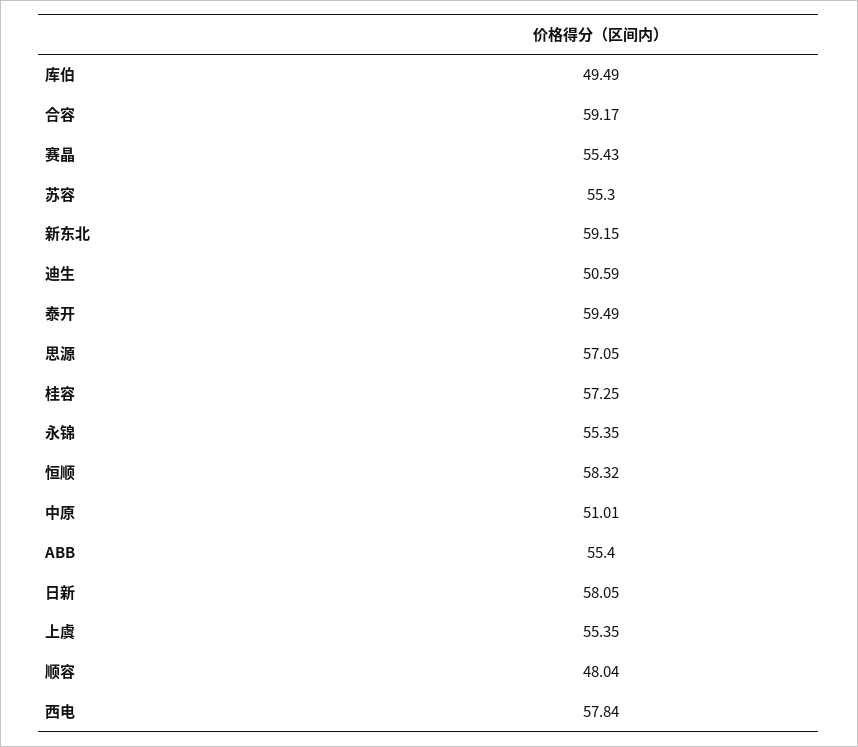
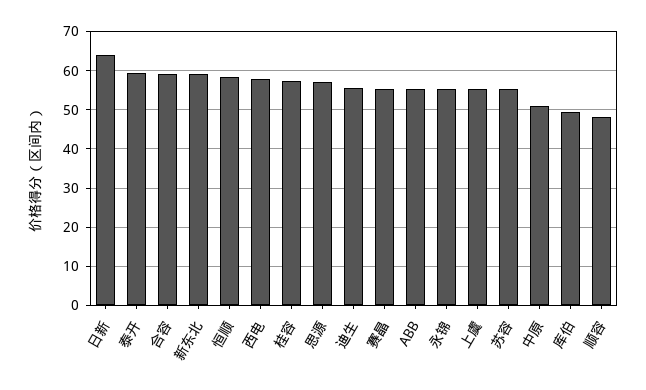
  {
    "库伯": 49.49,
    "合容": 59.17,
    "赛晶": 55.43,
    "苏容": 55.3,
    "新东北": 59.15,
-   "迪生": 50.59,
+   "迪生": 56,
    "泰开": 59.49,
    "思源": 57.05,
    "桂容": 57.25,
    "永锦": 55.35,
    "恒顺": 58.32,
    "中原": 51.01,
    "ABB": 55.4,
-   "日新": 58.05,
+   "日新": 64,
    "上虞": 55.35,
    "顺容": 48.04,
    "西电": 57.84
  }

